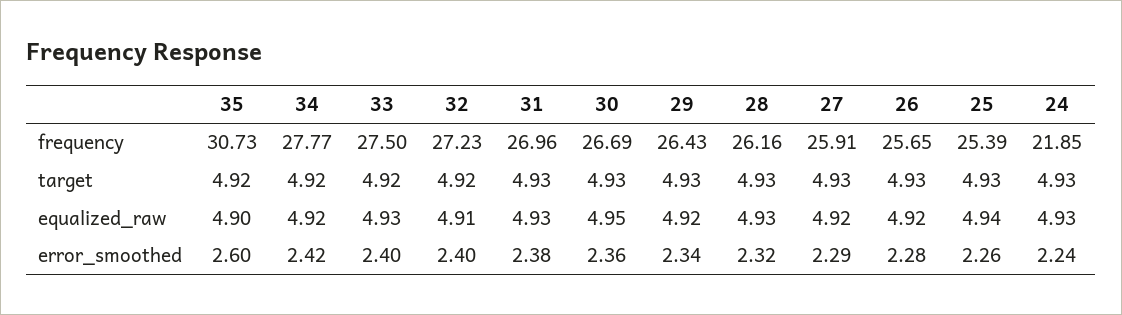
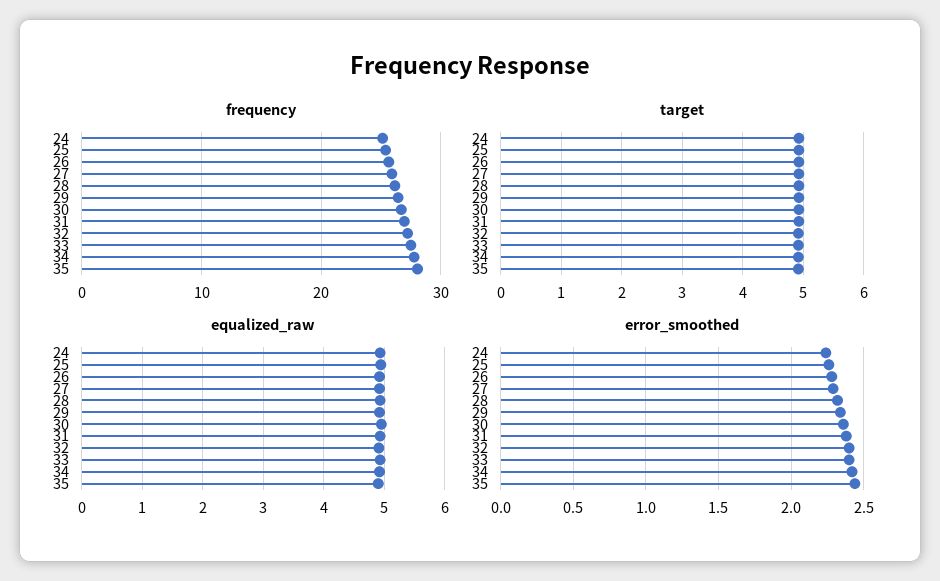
  {
    "frequency": {
-     "35": 30.73,
+     "35": 28,
      "34": 27.77,
      "33": 27.5,
      "32": 27.23,
      "31": 26.96,
      "30": 26.69,
      "29": 26.43,
      "28": 26.16,
      "27": 25.91,
      "26": 25.65,
      "25": 25.39,
-     "24": 21.85
+     "24": 25
    },
    "target": {
      "35": 4.92,
      "34": 4.92,
      "33": 4.92,
      "32": 4.92,
      "31": 4.93,
      "30": 4.93,
      "29": 4.93,
      "28": 4.93,
      "27": 4.93,
      "26": 4.93,
      "25": 4.93,
      "24": 4.93
    },
    "equalized_raw": {
      "35": 4.9,
      "34": 4.92,
      "33": 4.93,
      "32": 4.91,
      "31": 4.93,
      "30": 4.95,
      "29": 4.92,
      "28": 4.93,
      "27": 4.92,
      "26": 4.92,
      "25": 4.94,
      "24": 4.93
    },
    "error_smoothed": {
-     "35": 2.6,
+     "35": 2.45,
      "34": 2.42,
      "33": 2.4,
      "32": 2.4,
      "31": 2.38,
      "30": 2.36,
      "29": 2.34,
      "28": 2.32,
      "27": 2.29,
      "26": 2.28,
      "25": 2.26,
      "24": 2.24
    }
  }

